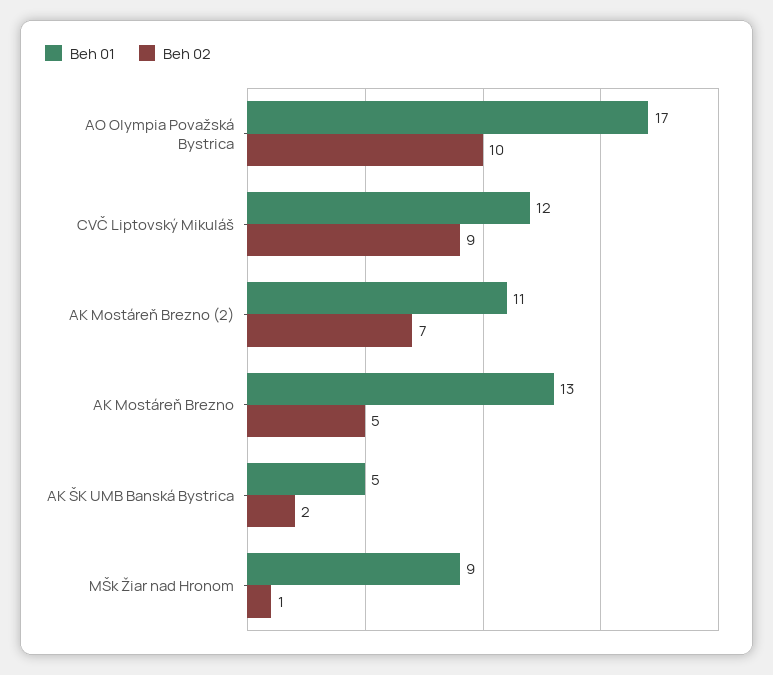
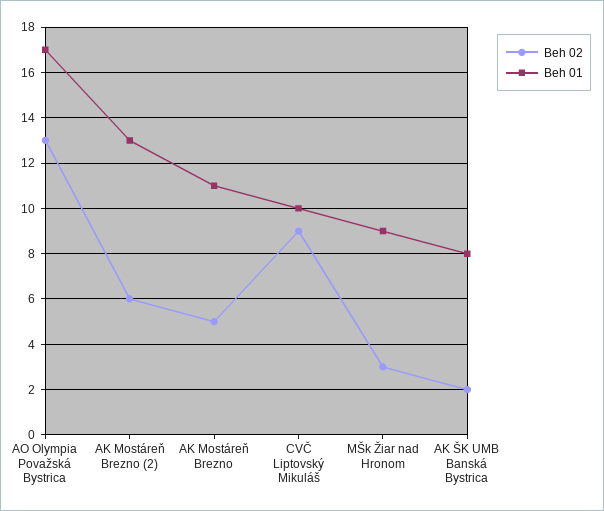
  {
    "Beh 01": {
      "AO Olympia Považská Bystrica": 17,
-     "CVČ Liptovský Mikuláš": 12,
+     "CVČ Liptovský Mikuláš": 10,
-     "AK Mostáreň Brezno (2)": 11,
+     "AK Mostáreň Brezno (2)": 13,
-     "AK Mostáreň Brezno": 13,
+     "AK Mostáreň Brezno": 11,
-     "AK ŠK UMB Banská Bystrica": 5,
+     "AK ŠK UMB Banská Bystrica": 8,
      "MŠk Žiar nad Hronom": 9
    },
    "Beh 02": {
-     "AO Olympia Považská Bystrica": 10,
+     "AO Olympia Považská Bystrica": 13,
      "CVČ Liptovský Mikuláš": 9,
-     "AK Mostáreň Brezno (2)": 7,
+     "AK Mostáreň Brezno (2)": 6,
      "AK Mostáreň Brezno": 5,
      "AK ŠK UMB Banská Bystrica": 2,
-     "MŠk Žiar nad Hronom": 1
+     "MŠk Žiar nad Hronom": 3
    }
  }

